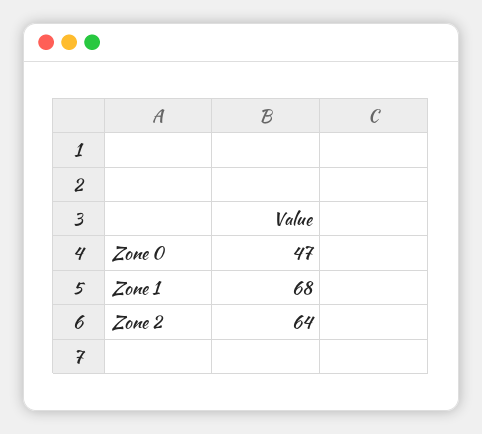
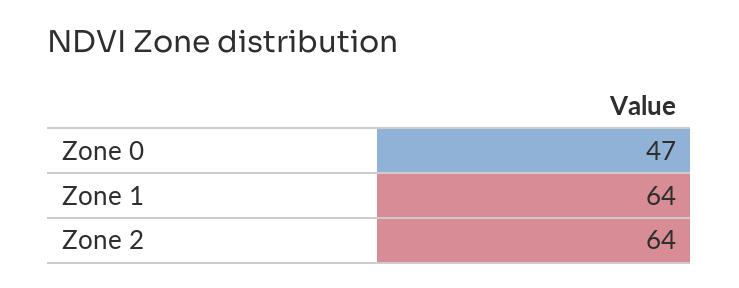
  {
    "Zone 0": 47,
-   "Zone 1": 68,
+   "Zone 1": 64,
    "Zone 2": 64
  }

